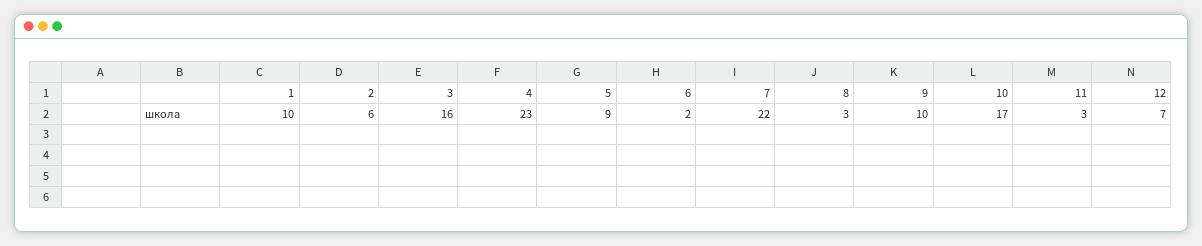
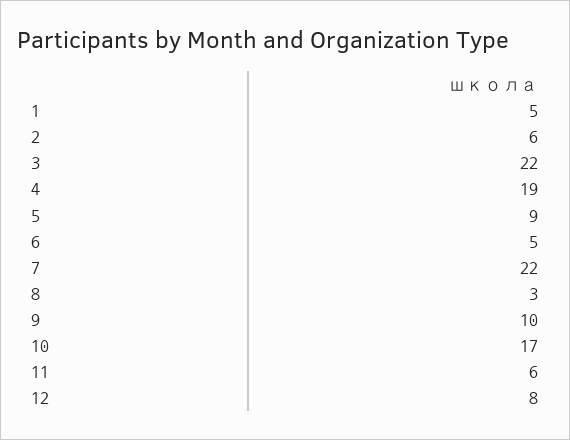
  {
-   "1": 10,
+   "1": 5,
    "2": 6,
-   "3": 16,
+   "3": 22,
-   "4": 23,
+   "4": 19,
    "5": 9,
-   "6": 2,
+   "6": 5,
    "7": 22,
    "8": 3,
    "9": 10,
    "10": 17,
-   "11": 3,
+   "11": 6,
-   "12": 7
+   "12": 8
  }

